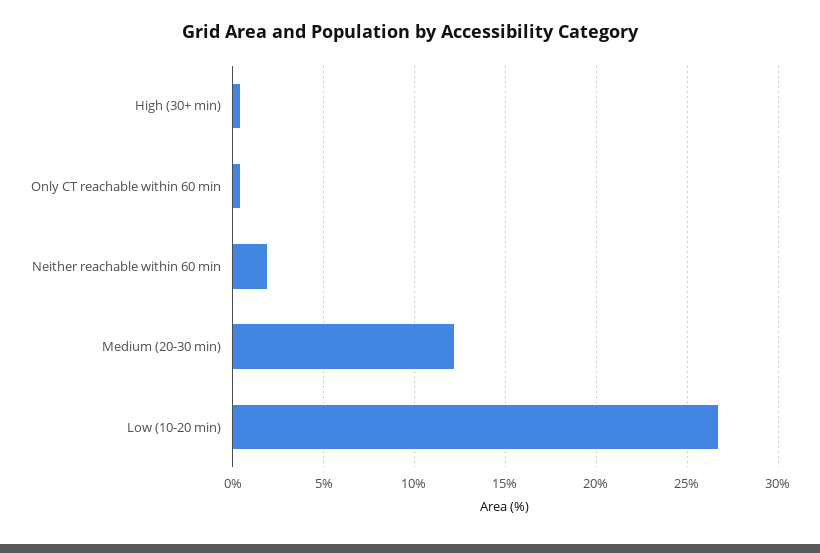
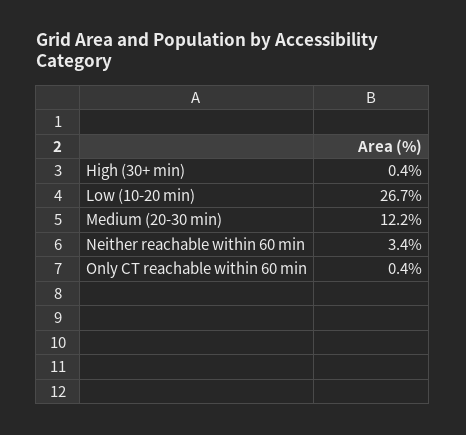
  {
    "High (30+ min)": 0.4,
    "Only CT reachable within 60 min": 0.4,
-   "Neither reachable within 60 min": 2,
+   "Neither reachable within 60 min": 3.4,
    "Medium (20-30 min)": 12.2,
    "Low (10-20 min)": 26.7
  }

